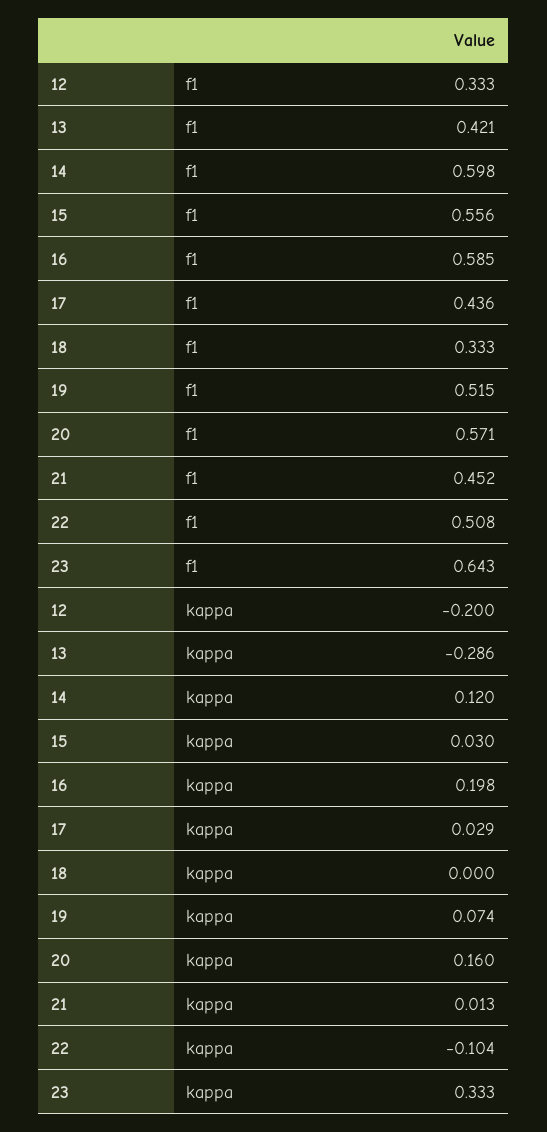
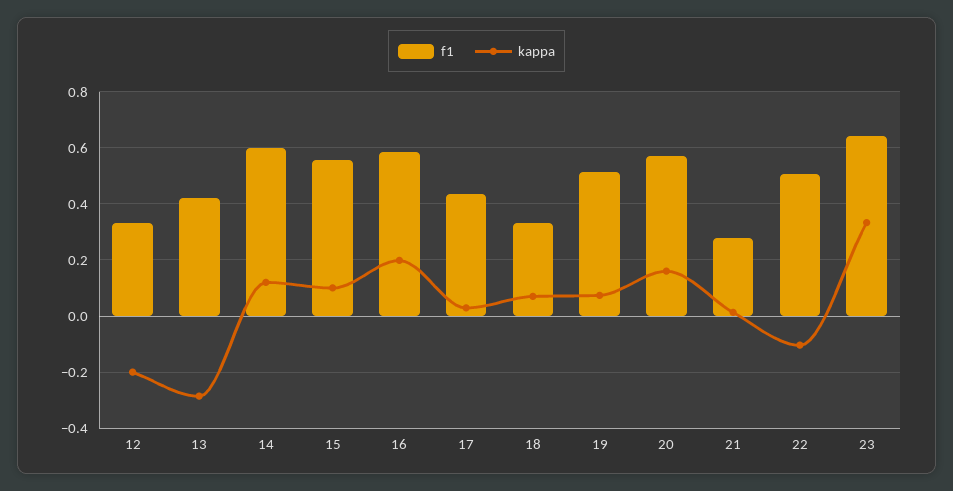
  {
    "f1": {
      "12": 0.333,
      "13": 0.421,
      "14": 0.598,
      "15": 0.556,
      "16": 0.585,
      "17": 0.436,
      "18": 0.333,
      "19": 0.515,
      "20": 0.571,
-     "21": 0.452,
+     "21": 0.275,
      "22": 0.508,
      "23": 0.643
    },
    "kappa": {
      "12": -0.2,
      "13": -0.286,
      "14": 0.12,
-     "15": 0.03,
+     "15": 0.1,
      "16": 0.198,
      "17": 0.029,
-     "18": 0,
+     "18": 0.075,
      "19": 0.074,
      "20": 0.16,
      "21": 0.013,
      "22": -0.104,
      "23": 0.333
    }
  }

